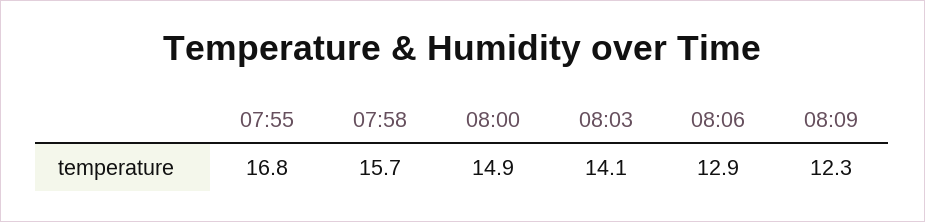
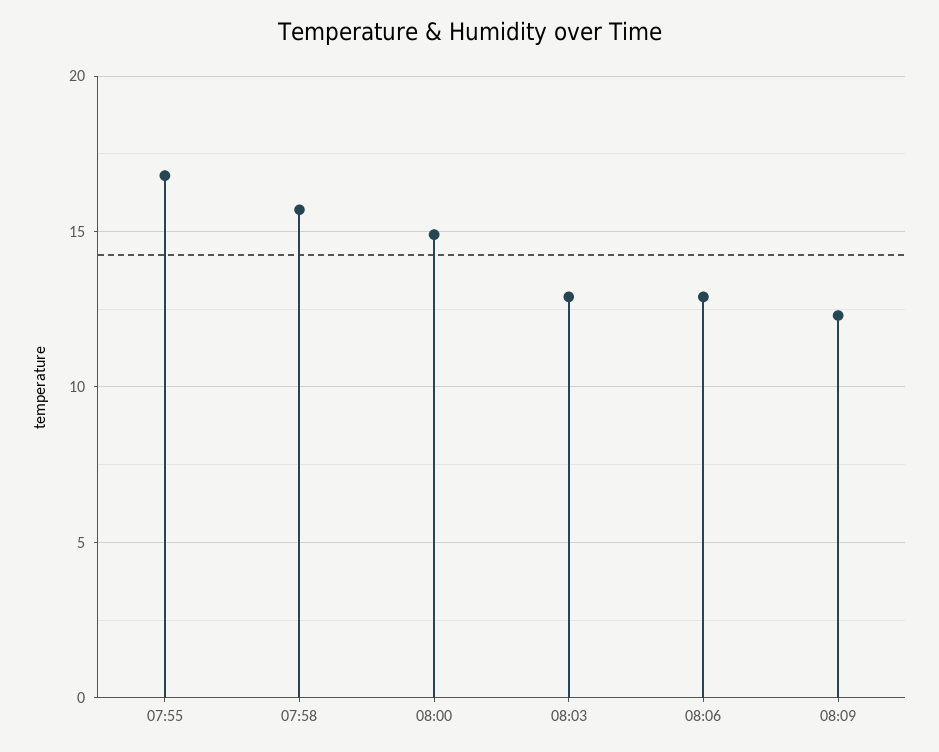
  {
    "07:55": 16.8,
    "07:58": 15.7,
    "08:00": 14.9,
-   "08:03": 14.1,
+   "08:03": 13,
    "08:06": 12.9,
    "08:09": 12.3
  }

